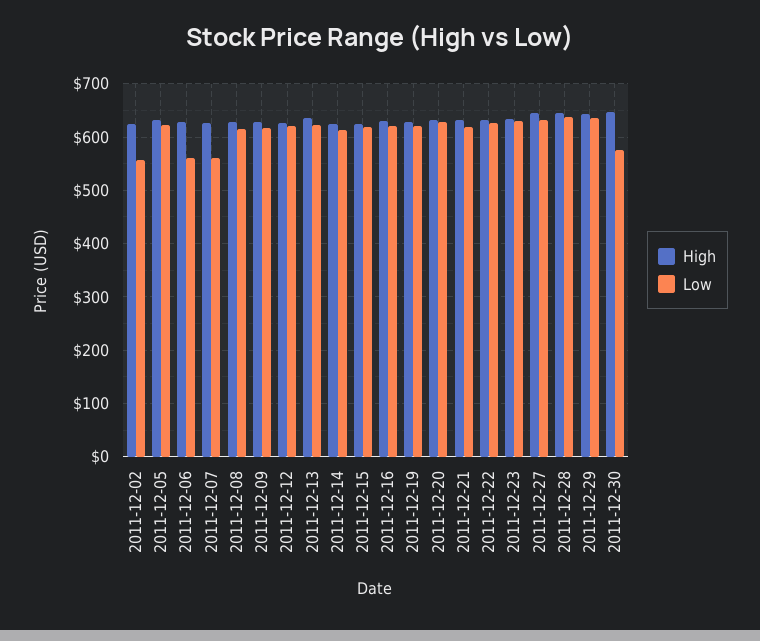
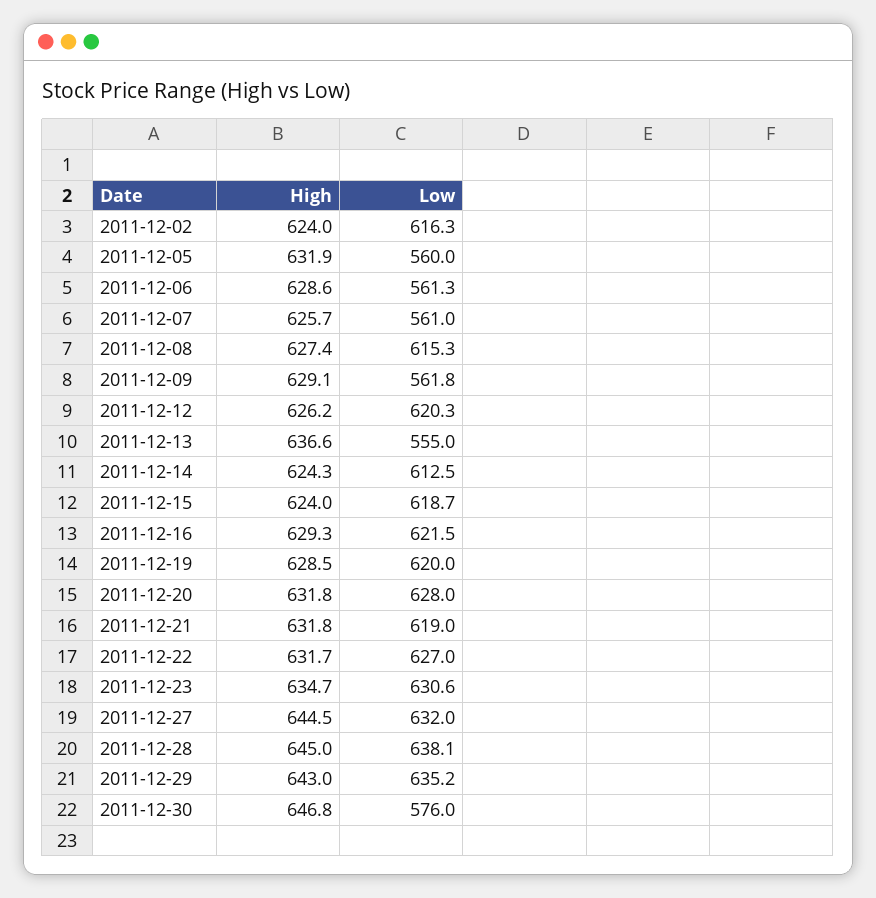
  {
    "High": {
      "2011-12-02": 624,
      "2011-12-05": 631.9,
      "2011-12-06": 628.6,
      "2011-12-07": 625.7,
      "2011-12-08": 627.4,
      "2011-12-09": 629.1,
      "2011-12-12": 626.2,
      "2011-12-13": 636.6,
      "2011-12-14": 624.3,
      "2011-12-15": 624,
      "2011-12-16": 629.3,
      "2011-12-19": 628.5,
      "2011-12-20": 631.8,
      "2011-12-21": 631.8,
      "2011-12-22": 631.7,
      "2011-12-23": 634.7,
      "2011-12-27": 644.5,
      "2011-12-28": 645,
      "2011-12-29": 643,
      "2011-12-30": 646.8
    },
    "Low": {
-     "2011-12-02": 560,
+     "2011-12-02": 616.3,
-     "2011-12-05": 620,
+     "2011-12-05": 560,
      "2011-12-06": 561.3,
      "2011-12-07": 561,
      "2011-12-08": 615.3,
-     "2011-12-09": 620,
+     "2011-12-09": 561.8,
      "2011-12-12": 620.3,
-     "2011-12-13": 620,
+     "2011-12-13": 555,
      "2011-12-14": 612.5,
      "2011-12-15": 618.7,
      "2011-12-16": 621.5,
      "2011-12-19": 620,
      "2011-12-20": 628,
      "2011-12-21": 619,
      "2011-12-22": 627,
      "2011-12-23": 630.6,
      "2011-12-27": 632,
      "2011-12-28": 638.1,
      "2011-12-29": 635.2,
      "2011-12-30": 576
    }
  }

